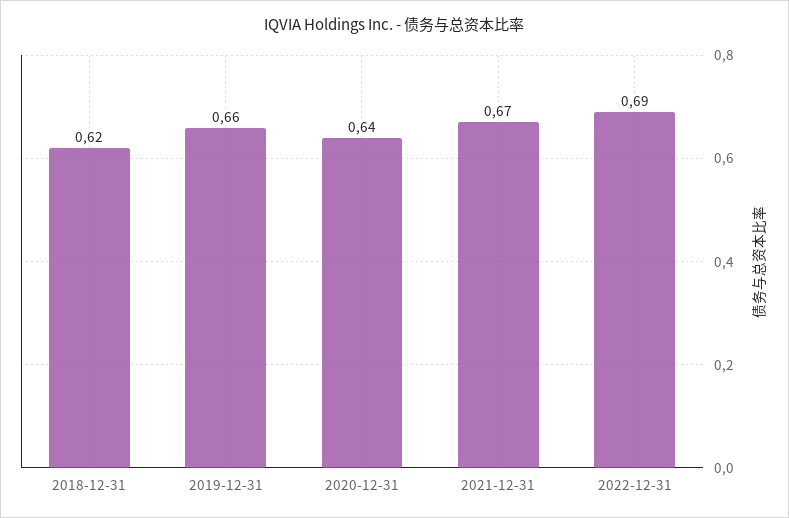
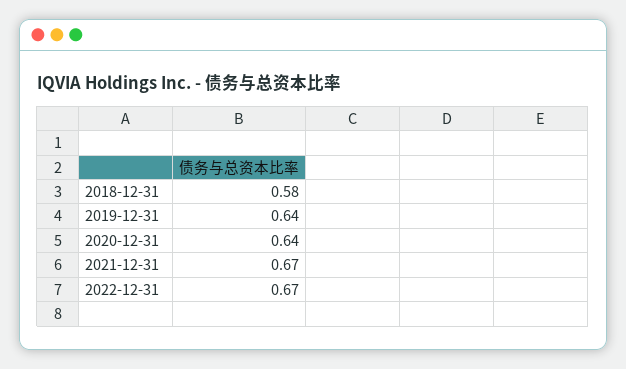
  {
-   "2018-12-31": 0.62,
+   "2018-12-31": 0.58,
-   "2019-12-31": 0.66,
+   "2019-12-31": 0.64,
    "2020-12-31": 0.64,
    "2021-12-31": 0.67,
-   "2022-12-31": 0.69
+   "2022-12-31": 0.67
  }

